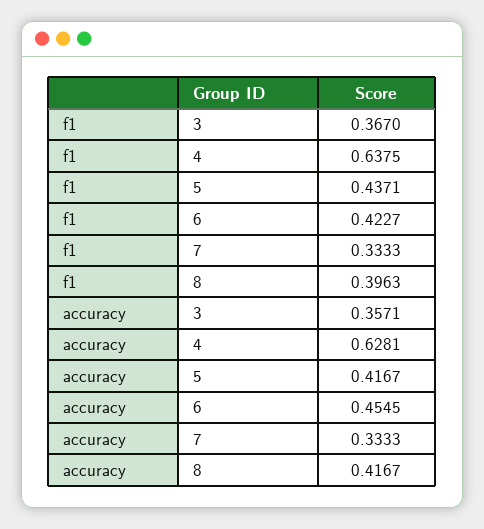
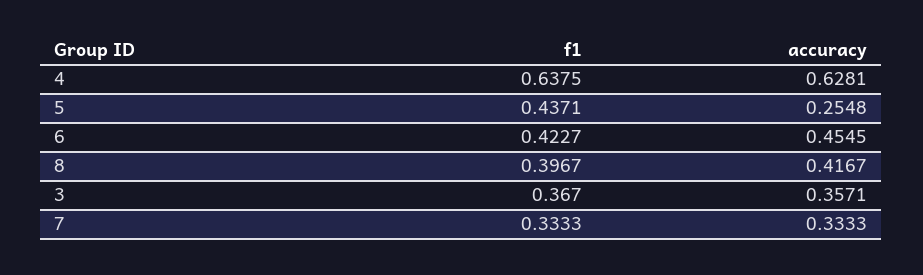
  {
    "f1": {
      "3": 0.367,
      "4": 0.6375,
      "5": 0.4371,
      "6": 0.4227,
      "7": 0.3333,
-     "8": 0.3963
+     "8": 0.3967
    },
    "accuracy": {
      "3": 0.3571,
      "4": 0.6281,
-     "5": 0.4167,
+     "5": 0.2548,
      "6": 0.4545,
      "7": 0.3333,
      "8": 0.4167
    }
  }

